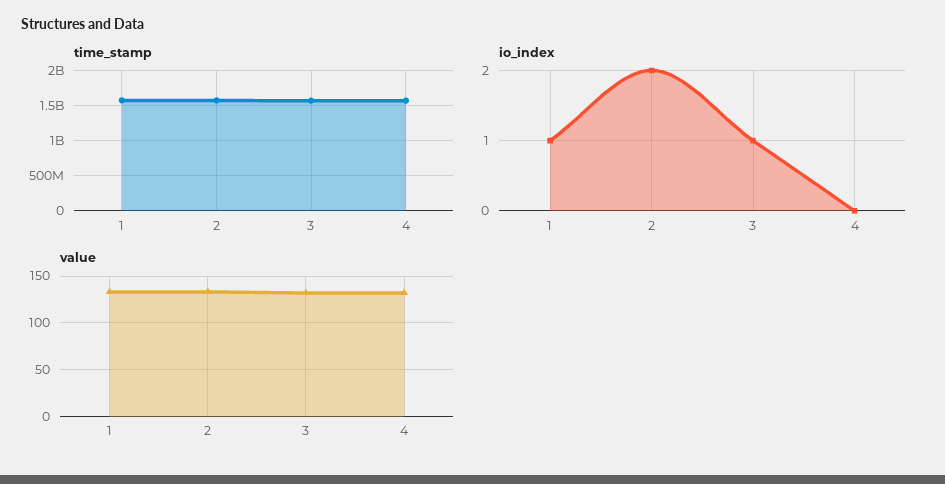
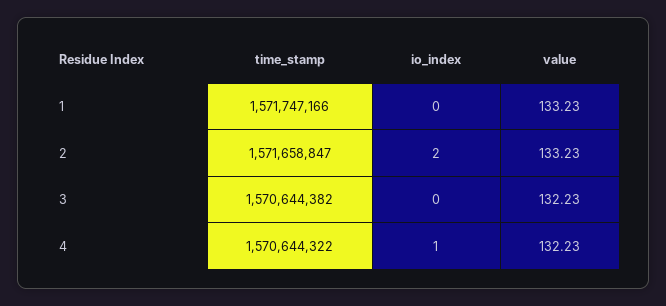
  {
    "time_stamp": {
      "1": 1571747166,
      "2": 1571658847,
      "3": 1570644382,
      "4": 1570644322
    },
    "io_index": {
-     "1": 1,
+     "1": 0,
      "2": 2,
-     "3": 1,
+     "3": 0,
-     "4": 0
+     "4": 1
    },
    "value": {
      "1": 133.23,
      "2": 133.23,
      "3": 132.23,
      "4": 132.23
    }
  }

